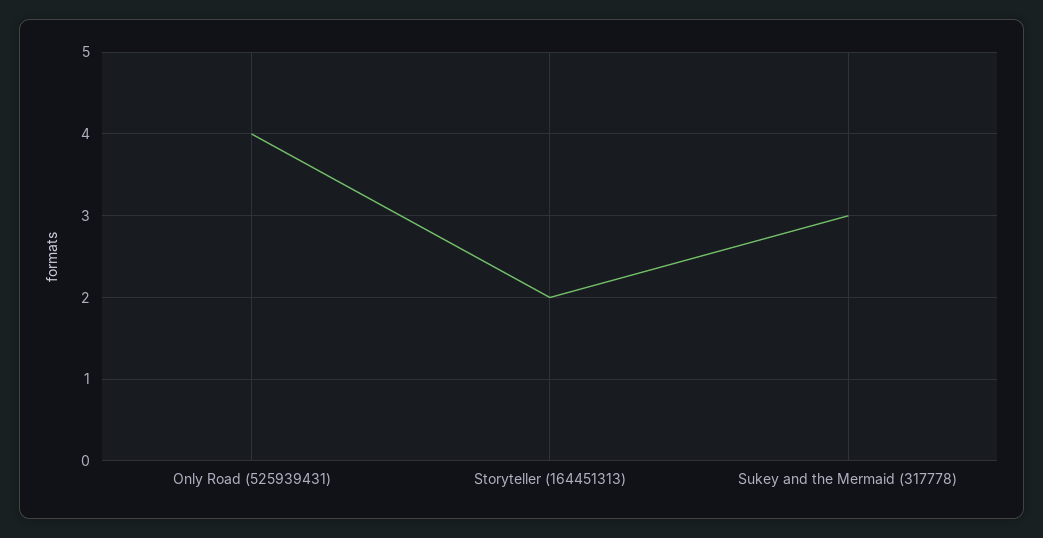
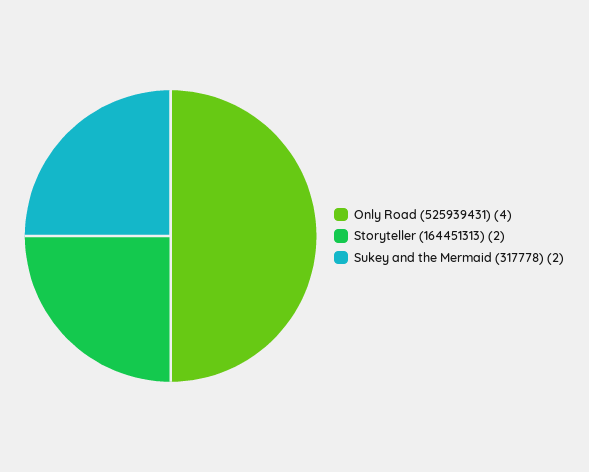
  {
    "Only Road (525939431)": 4,
    "Storyteller (164451313)": 2,
-   "Sukey and the Mermaid (317778)": 3
+   "Sukey and the Mermaid (317778)": 2
  }

